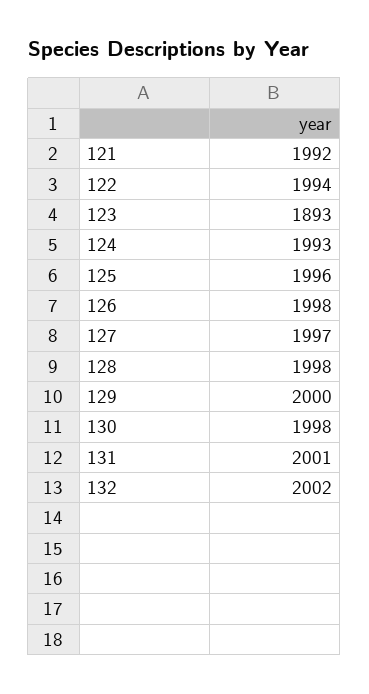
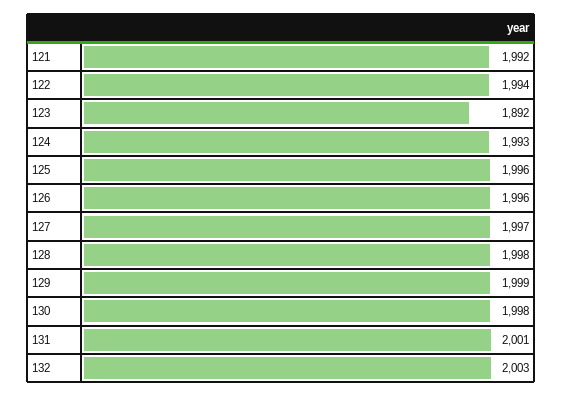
  {
    "121": 1992,
    "122": 1994,
-   "123": 1893,
+   "123": 1892,
    "124": 1993,
    "125": 1996,
-   "126": 1998,
+   "126": 1996,
    "127": 1997,
    "128": 1998,
-   "129": 2000,
+   "129": 1999,
    "130": 1998,
    "131": 2001,
-   "132": 2002
+   "132": 2003
  }

